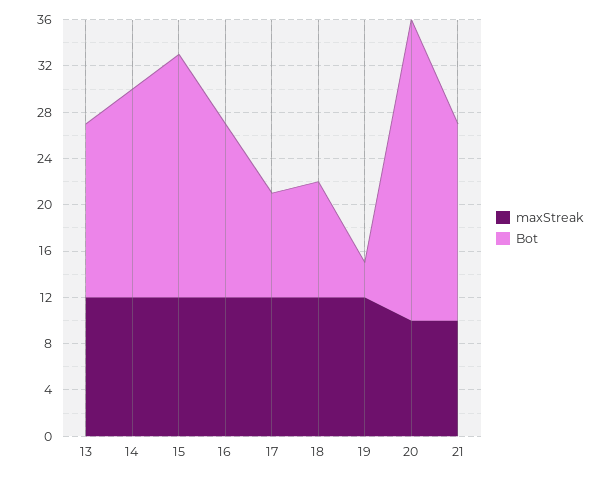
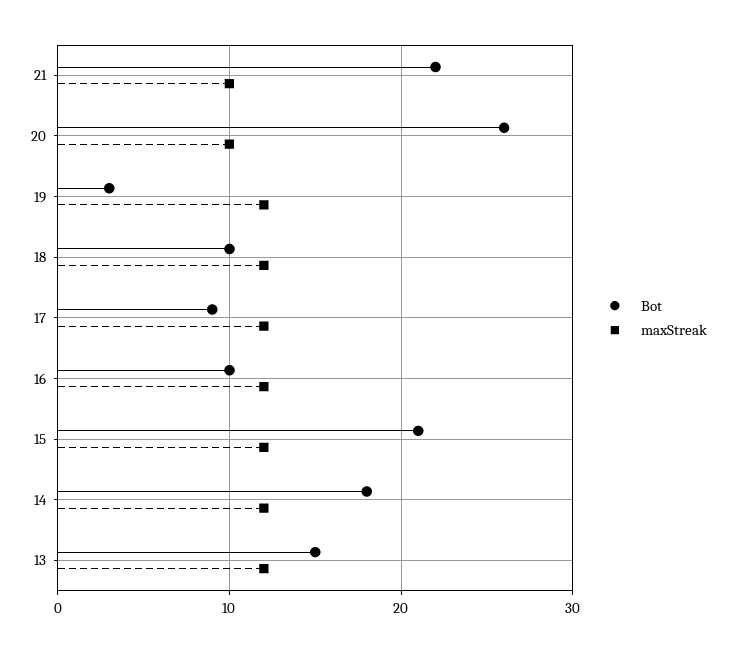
  {
    "maxStreak": {
      "13": 12,
      "14": 12,
      "15": 12,
      "16": 12,
      "17": 12,
      "18": 12,
      "19": 12,
      "20": 10,
      "21": 10
    },
    "Bot": {
      "13": 15,
      "14": 18,
      "15": 21,
-     "16": 15,
+     "16": 10,
      "17": 9,
      "18": 10,
      "19": 3,
      "20": 26,
-     "21": 17
+     "21": 22
    }
  }

